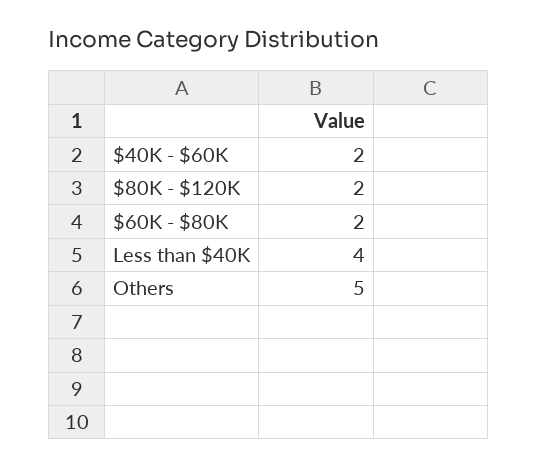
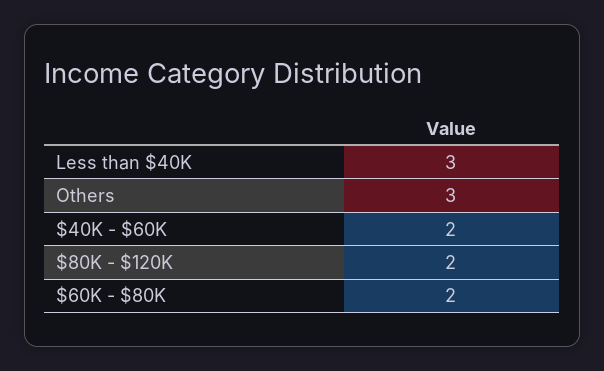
  {
    "$40K - $60K": 2,
    "$80K - $120K": 2,
    "$60K - $80K": 2,
-   "Less than $40K": 4,
+   "Less than $40K": 3,
-   "Others": 5
+   "Others": 3
  }

